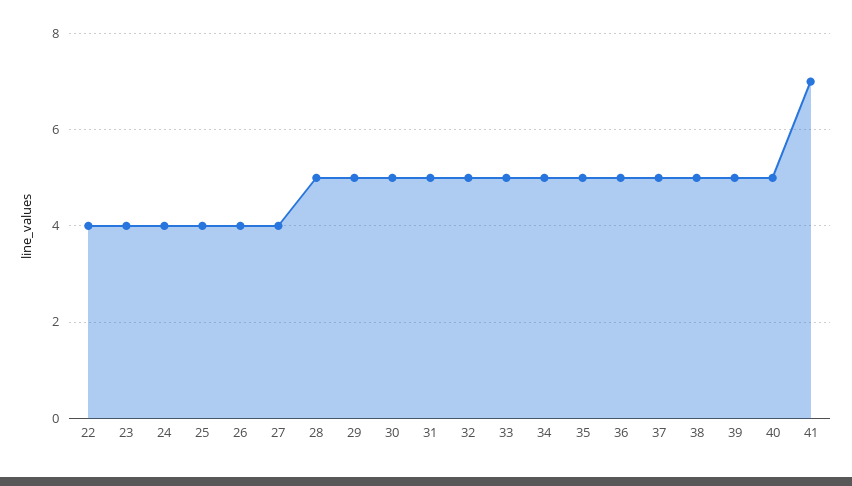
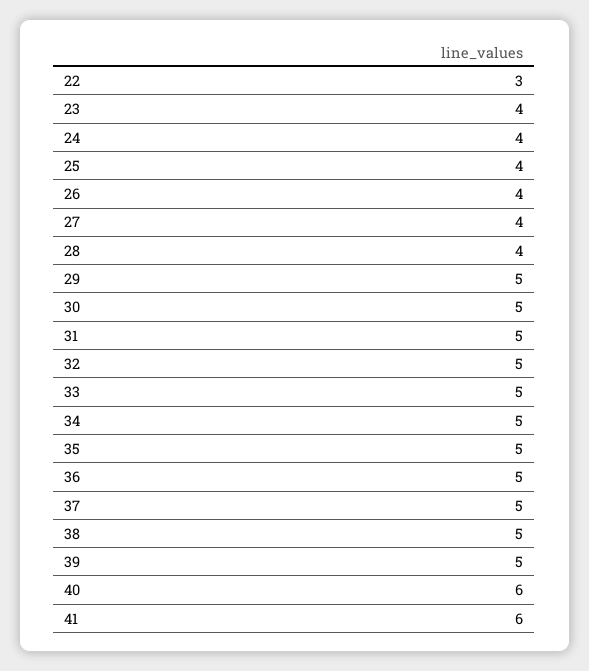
  {
-   "22": 4,
+   "22": 3,
    "23": 4,
    "24": 4,
    "25": 4,
    "26": 4,
    "27": 4,
-   "28": 5,
+   "28": 4,
    "29": 5,
    "30": 5,
    "31": 5,
    "32": 5,
    "33": 5,
    "34": 5,
    "35": 5,
    "36": 5,
    "37": 5,
    "38": 5,
    "39": 5,
-   "40": 5,
+   "40": 6,
-   "41": 7
+   "41": 6
  }

